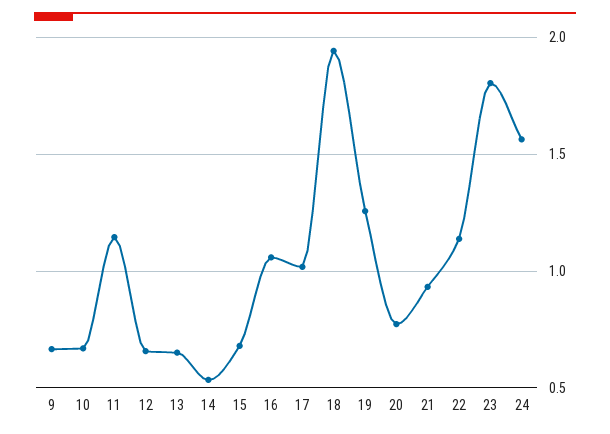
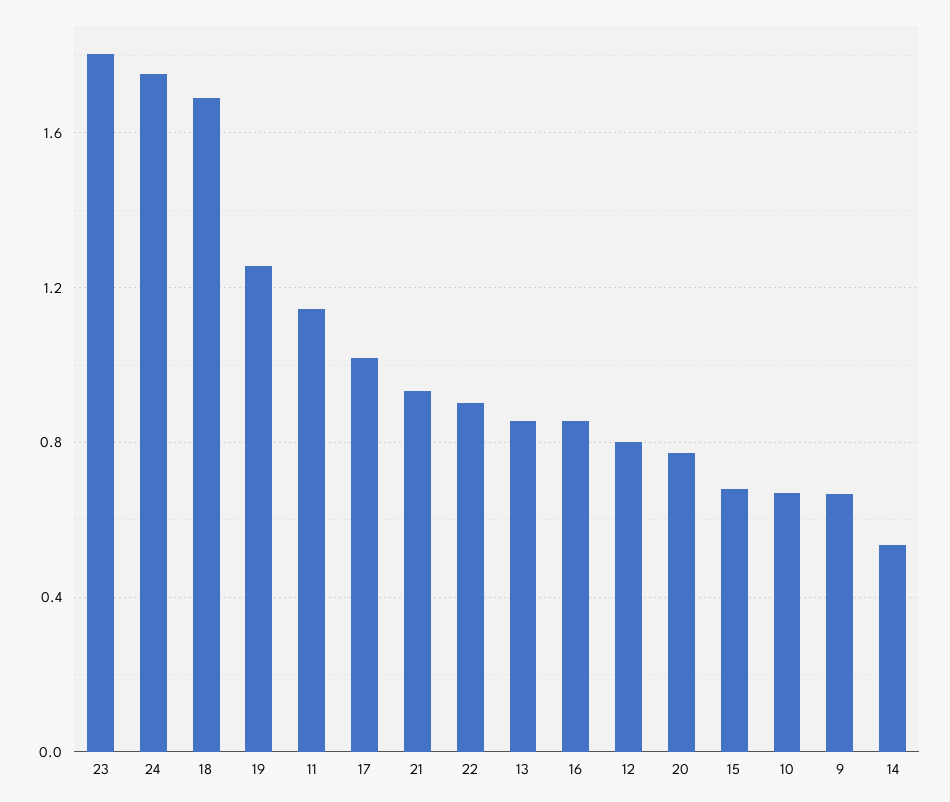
  {
    "9": 0.65,
    "10": 0.65,
    "11": 1.15,
-   "12": 0.65,
+   "12": 0.8,
-   "13": 0.65,
+   "13": 0.85,
    "14": 0.55,
    "15": 0.7,
-   "16": 1.05,
+   "16": 0.85,
    "17": 1,
-   "18": 1.95,
+   "18": 1.7,
    "19": 1.25,
    "20": 0.75,
    "21": 0.95,
-   "22": 1.15,
+   "22": 0.9,
    "23": 1.8,
-   "24": 1.55
+   "24": 1.75
  }

